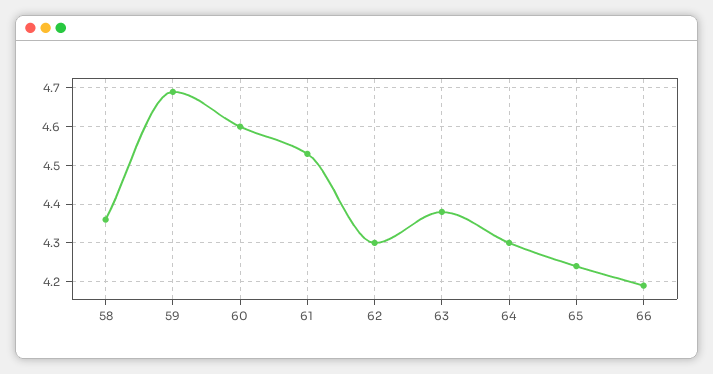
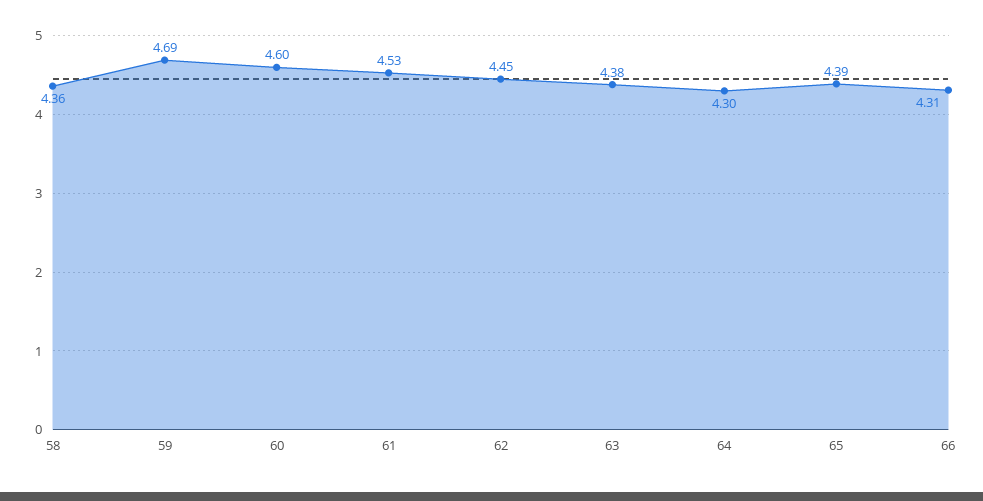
  {
    "58": 4.36,
    "59": 4.69,
    "60": 4.6,
    "61": 4.53,
-   "62": 4.3,
+   "62": 4.45,
    "63": 4.38,
    "64": 4.3,
-   "65": 4.25,
+   "65": 4.39,
-   "66": 4.2
+   "66": 4.31
  }

